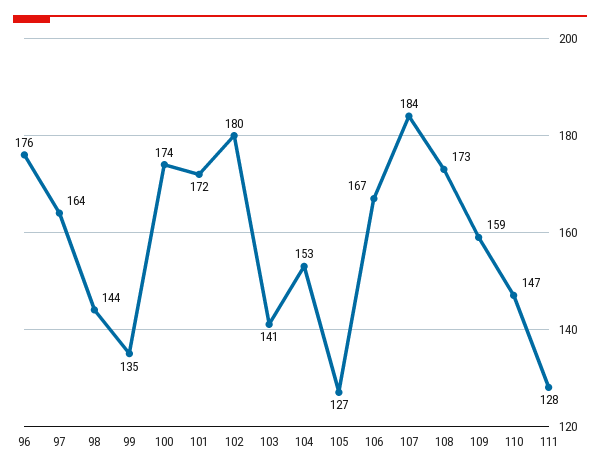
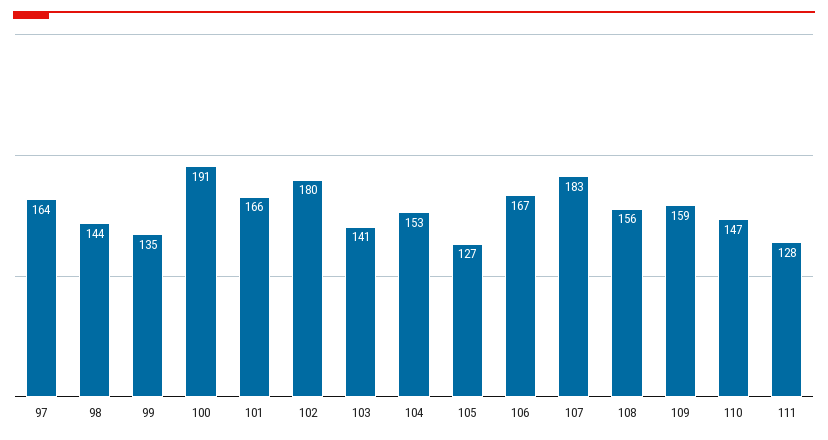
  {
-   "96": 176,
    "97": 164,
    "98": 144,
    "99": 135,
-   "100": 174,
+   "100": 191,
-   "101": 172,
+   "101": 166,
    "102": 180,
    "103": 141,
    "104": 153,
    "105": 127,
    "106": 167,
-   "107": 184,
+   "107": 183,
-   "108": 173,
+   "108": 156,
    "109": 159,
    "110": 147,
    "111": 128
  }

